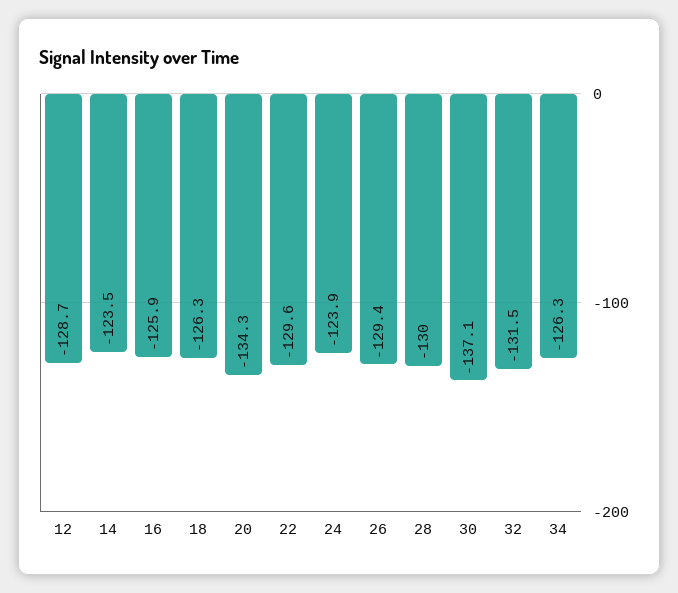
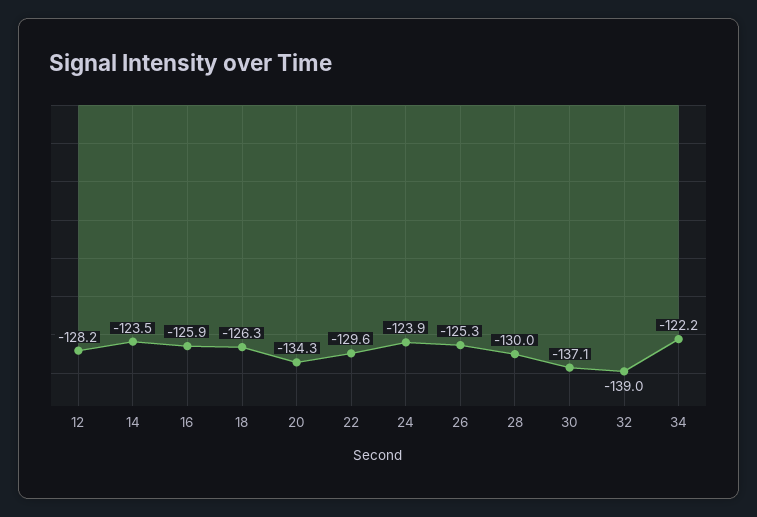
  {
-   "12": -128.7,
+   "12": -128.2,
    "14": -123.5,
    "16": -125.9,
    "18": -126.3,
    "20": -134.3,
    "22": -129.6,
    "24": -123.9,
-   "26": -129.4,
+   "26": -125.3,
    "28": -130,
    "30": -137.1,
-   "32": -131.5,
+   "32": -139,
-   "34": -126.3
+   "34": -122.2
  }

